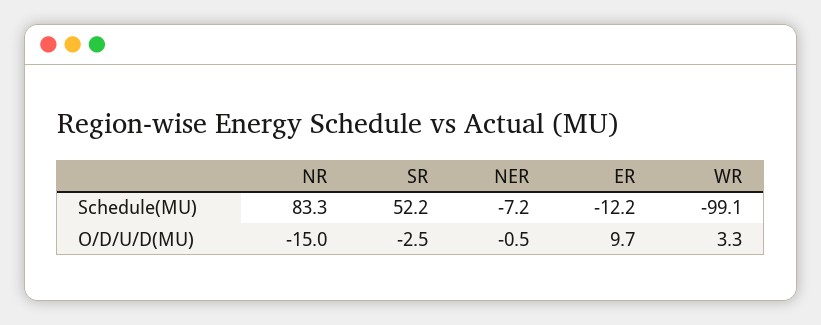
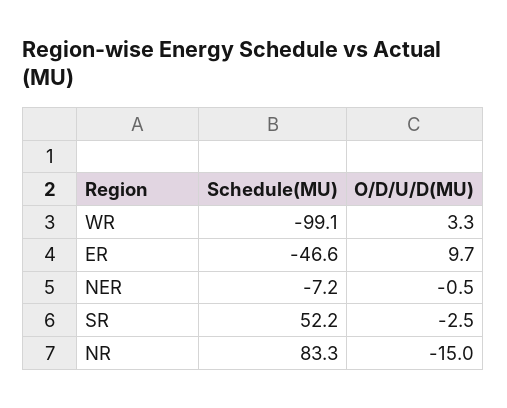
  {
    "NR": {
      "Schedule(MU)": 83.3,
      "O/D/U/D(MU)": -15
    },
    "SR": {
      "Schedule(MU)": 52.2,
      "O/D/U/D(MU)": -2.5
    },
    "NER": {
      "Schedule(MU)": -7.2,
      "O/D/U/D(MU)": -0.5
    },
    "ER": {
-     "Schedule(MU)": -12.2,
+     "Schedule(MU)": -46.6,
      "O/D/U/D(MU)": 9.7
    },
    "WR": {
      "Schedule(MU)": -99.1,
      "O/D/U/D(MU)": 3.3
    }
  }

